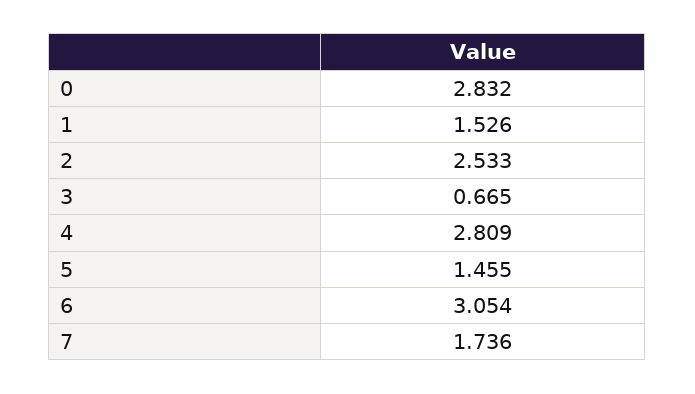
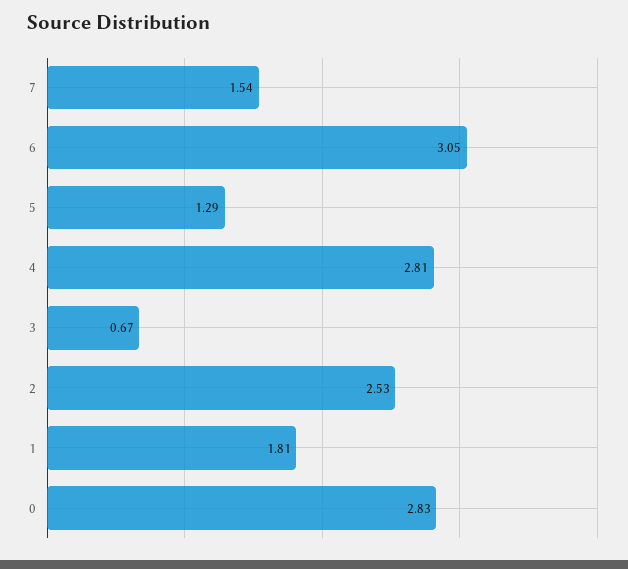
  {
    "0": 2.832,
-   "1": 1.526,
+   "1": 1.81,
    "2": 2.533,
    "3": 0.665,
    "4": 2.809,
-   "5": 1.455,
+   "5": 1.29,
    "6": 3.054,
-   "7": 1.736
+   "7": 1.54
  }

